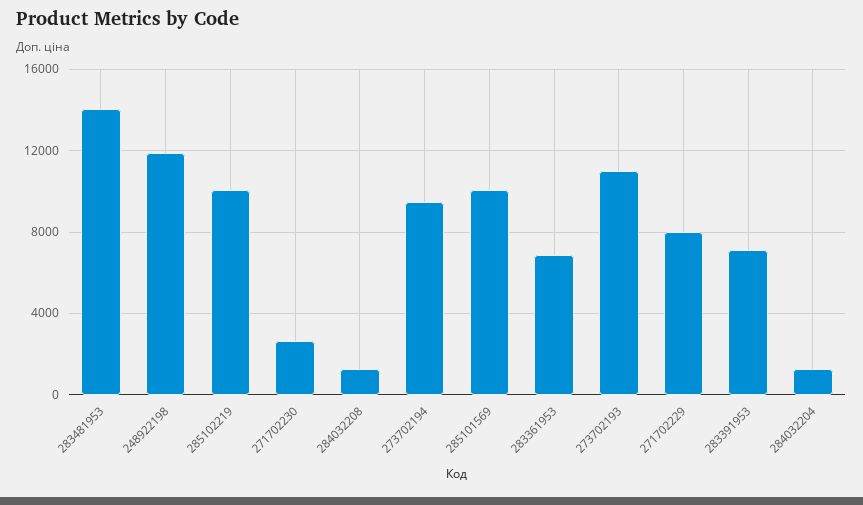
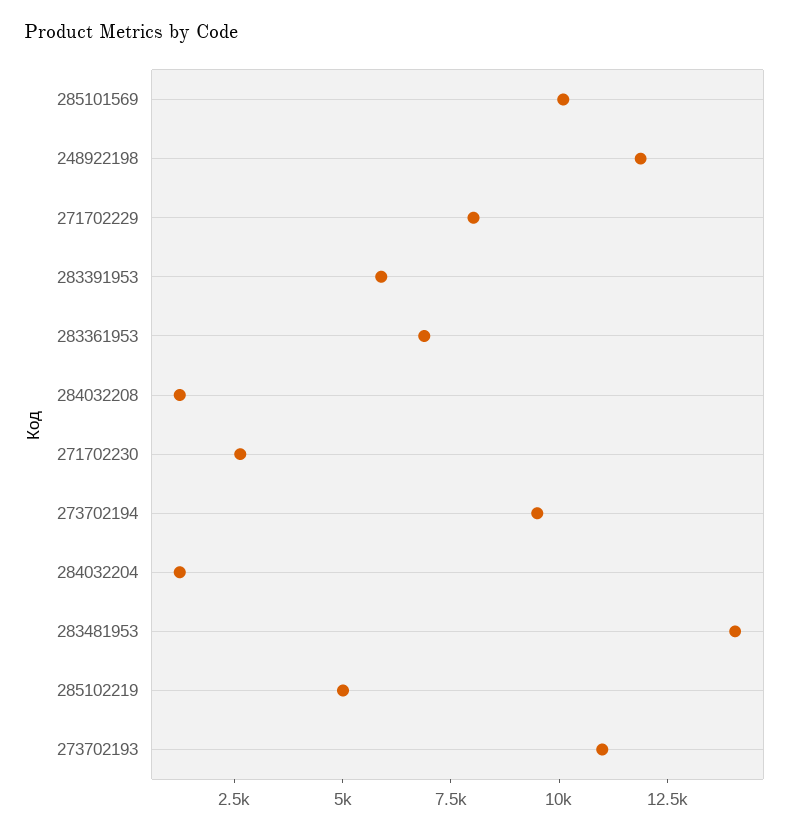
  {
    "283481953": 14000,
    "248922198": 12000,
-   "285102219": 10000,
+   "285102219": 5000,
    "271702230": 2500,
    "284032208": 1000,
    "273702194": 9500,
    "285101569": 10000,
    "283361953": 7000,
    "273702193": 11000,
    "271702229": 8000,
-   "283391953": 7000,
+   "283391953": 6000,
    "284032204": 1000
  }

